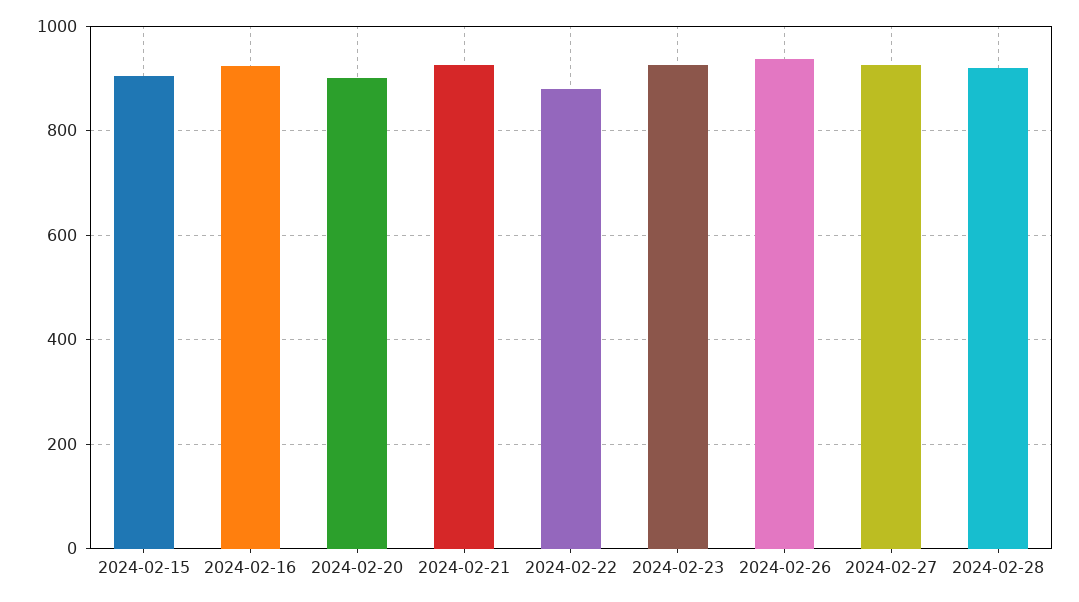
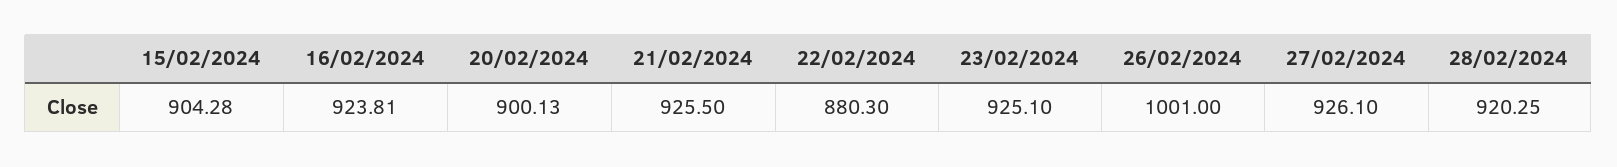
  {
    "2024-02-15": 904.28,
    "2024-02-16": 923.81,
    "2024-02-20": 900.13,
    "2024-02-21": 925.5,
    "2024-02-22": 880.3,
    "2024-02-23": 925.1,
-   "2024-02-26": 940,
+   "2024-02-26": 1001,
    "2024-02-27": 926.1,
    "2024-02-28": 920.25
  }

